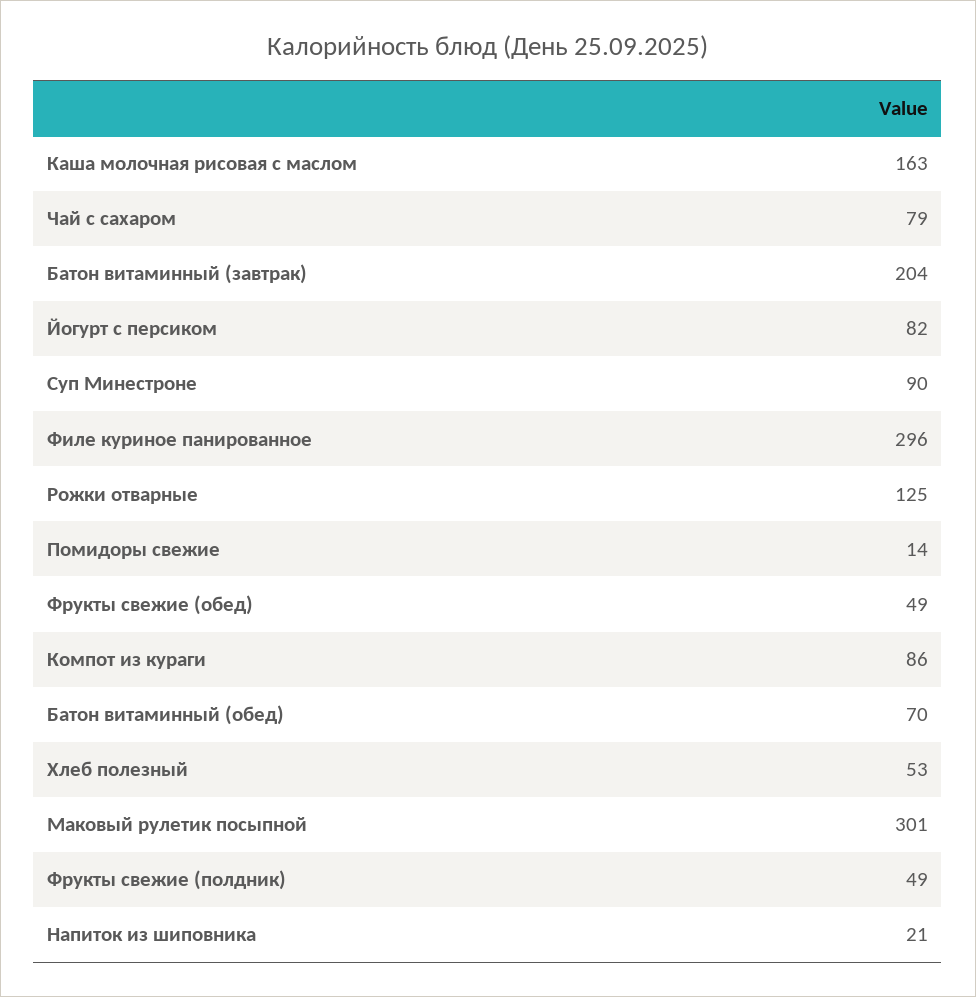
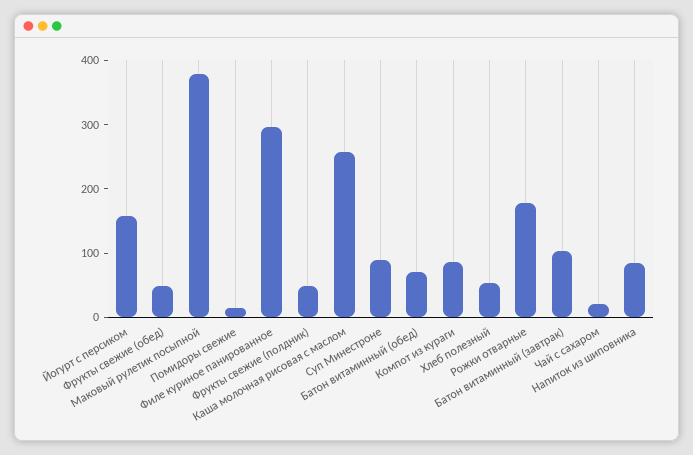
  {
-   "Каша молочная рисовая с маслом": 163,
+   "Каша молочная рисовая с маслом": 260,
-   "Чай с сахаром": 79,
+   "Чай с сахаром": 20,
-   "Батон витаминный (завтрак)": 204,
+   "Батон витаминный (завтрак)": 100,
-   "Йогурт с персиком": 82,
+   "Йогурт с персиком": 160,
    "Суп Минестроне": 90,
    "Филе куриное панированное": 296,
-   "Рожки отварные": 125,
+   "Рожки отварные": 180,
    "Помидоры свежие": 14,
    "Фрукты свежие (обед)": 49,
    "Компот из кураги": 86,
    "Батон витаминный (обед)": 70,
    "Хлеб полезный": 53,
-   "Маковый рулетик посыпной": 301,
+   "Маковый рулетик посыпной": 380,
    "Фрукты свежие (полдник)": 49,
-   "Напиток из шиповника": 21
+   "Напиток из шиповника": 80
  }

